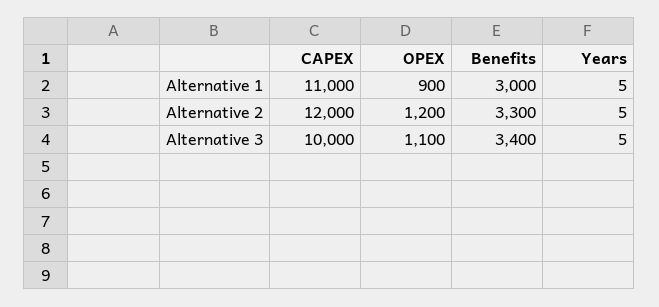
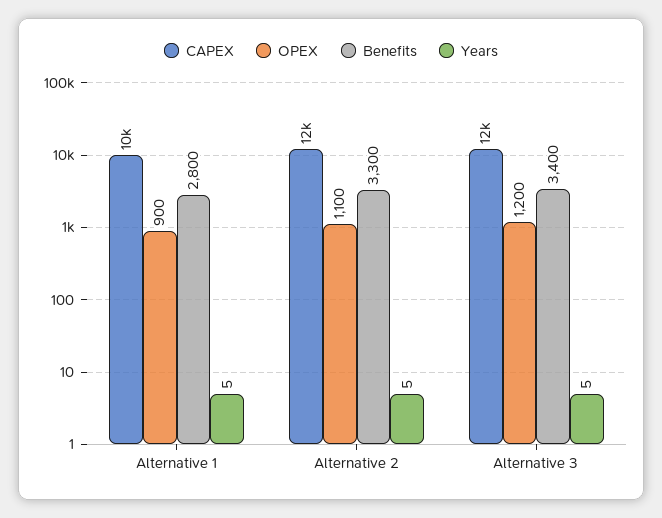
  {
    "CAPEX": {
-     "Alternative 1": 11000,
+     "Alternative 1": 10000,
      "Alternative 2": 12000,
-     "Alternative 3": 10000
+     "Alternative 3": 12000
    },
    "OPEX": {
      "Alternative 1": 900,
-     "Alternative 2": 1200,
+     "Alternative 2": 1100,
-     "Alternative 3": 1100
+     "Alternative 3": 1200
    },
    "Benefits": {
-     "Alternative 1": 3000,
+     "Alternative 1": 2800,
      "Alternative 2": 3300,
      "Alternative 3": 3400
    },
    "Years": {
      "Alternative 1": 5,
      "Alternative 2": 5,
      "Alternative 3": 5
    }
  }

